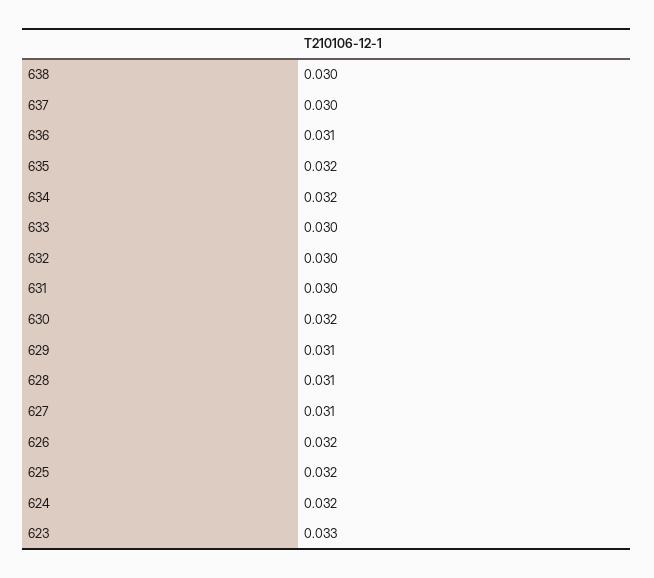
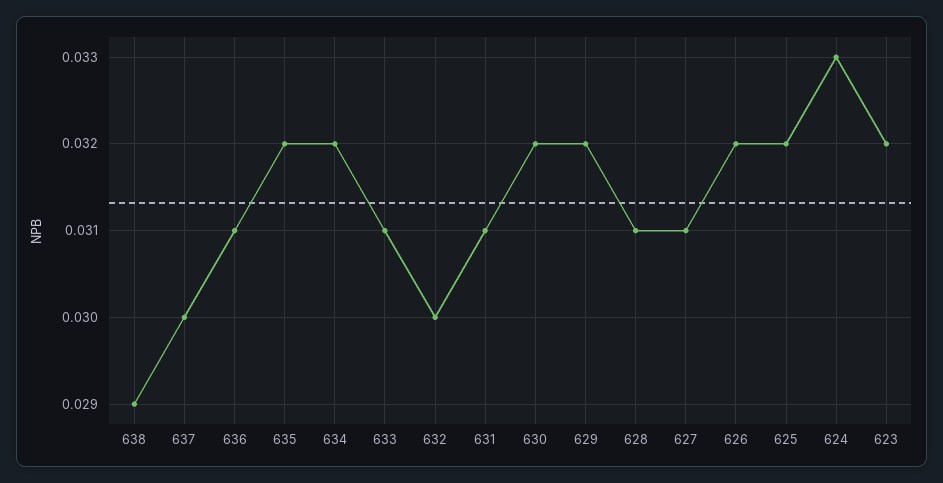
  {
-   "638": 0.03,
+   "638": 0.029,
    "637": 0.03,
    "636": 0.031,
    "635": 0.032,
    "634": 0.032,
-   "633": 0.03,
+   "633": 0.031,
    "632": 0.03,
-   "631": 0.03,
+   "631": 0.031,
    "630": 0.032,
-   "629": 0.031,
+   "629": 0.032,
    "628": 0.031,
    "627": 0.031,
    "626": 0.032,
    "625": 0.032,
-   "624": 0.032,
+   "624": 0.033,
-   "623": 0.033
+   "623": 0.032
  }

